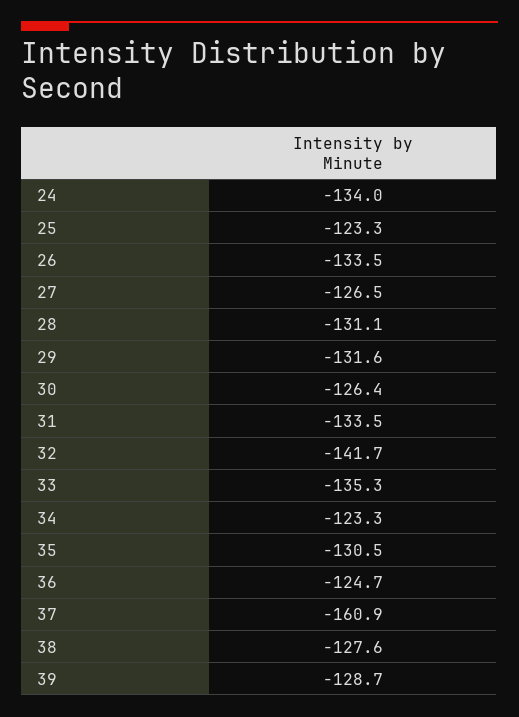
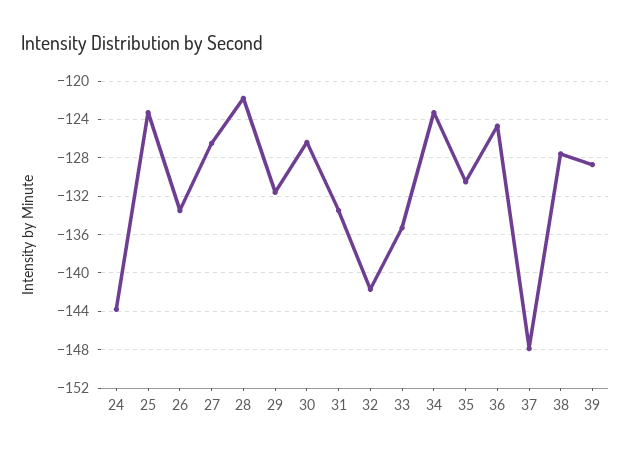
  {
-   "24": -134,
+   "24": -144,
    "25": -123.3,
    "26": -133.5,
    "27": -126.5,
-   "28": -131.1,
+   "28": -122,
    "29": -131.6,
    "30": -126.4,
    "31": -133.5,
    "32": -141.7,
    "33": -135.3,
    "34": -123.3,
    "35": -130.5,
    "36": -124.7,
-   "37": -160.9,
+   "37": -148,
    "38": -127.6,
    "39": -128.7
  }

